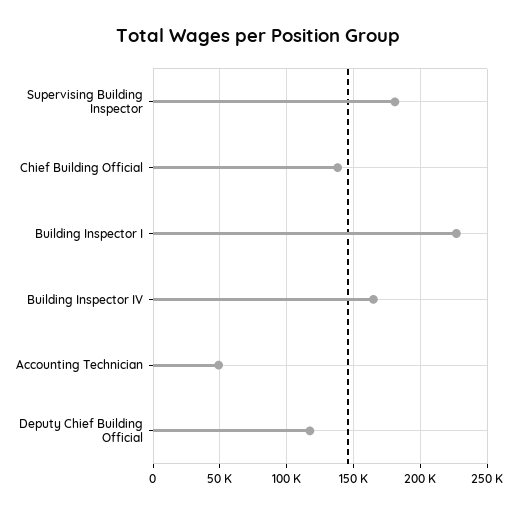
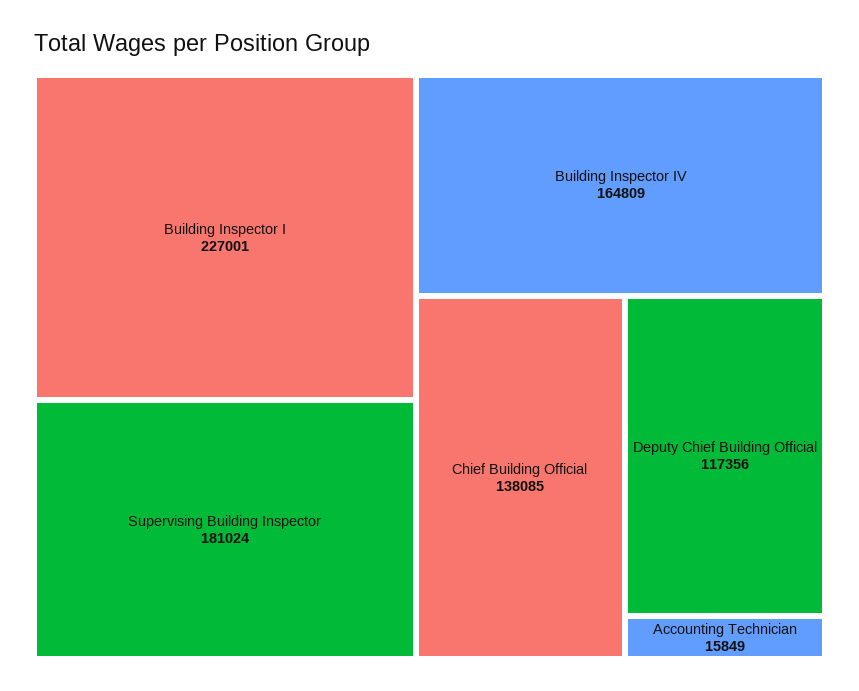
  {
    "Supervising Building Inspector": 181024,
    "Chief Building Official": 138085,
    "Building Inspector I": 227001,
    "Building Inspector IV": 164809,
-   "Accounting Technician": 50000,
+   "Accounting Technician": 15849,
    "Deputy Chief Building Official": 117356
  }

